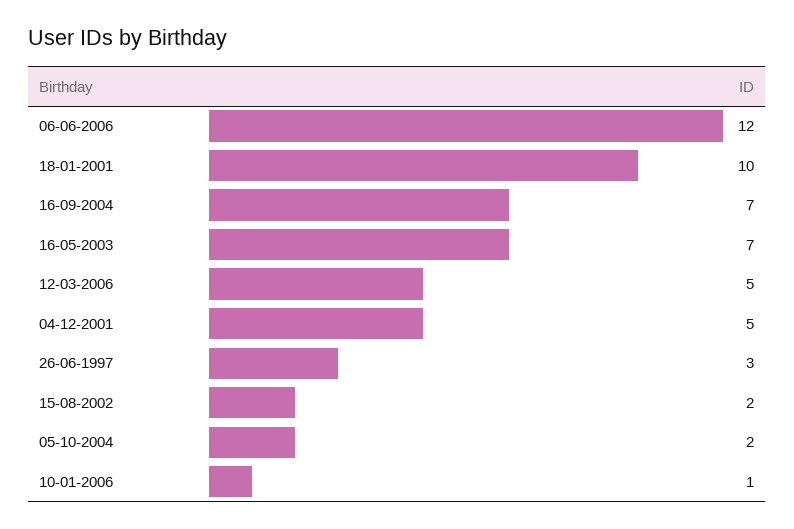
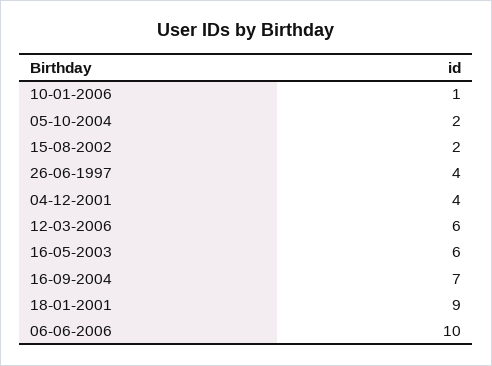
  {
-   "06-06-2006": 12,
+   "06-06-2006": 10,
-   "18-01-2001": 10,
+   "18-01-2001": 9,
    "16-09-2004": 7,
-   "16-05-2003": 7,
+   "16-05-2003": 6,
-   "12-03-2006": 5,
+   "12-03-2006": 6,
-   "04-12-2001": 5,
+   "04-12-2001": 4,
-   "26-06-1997": 3,
+   "26-06-1997": 4,
    "15-08-2002": 2,
    "05-10-2004": 2,
    "10-01-2006": 1
  }

